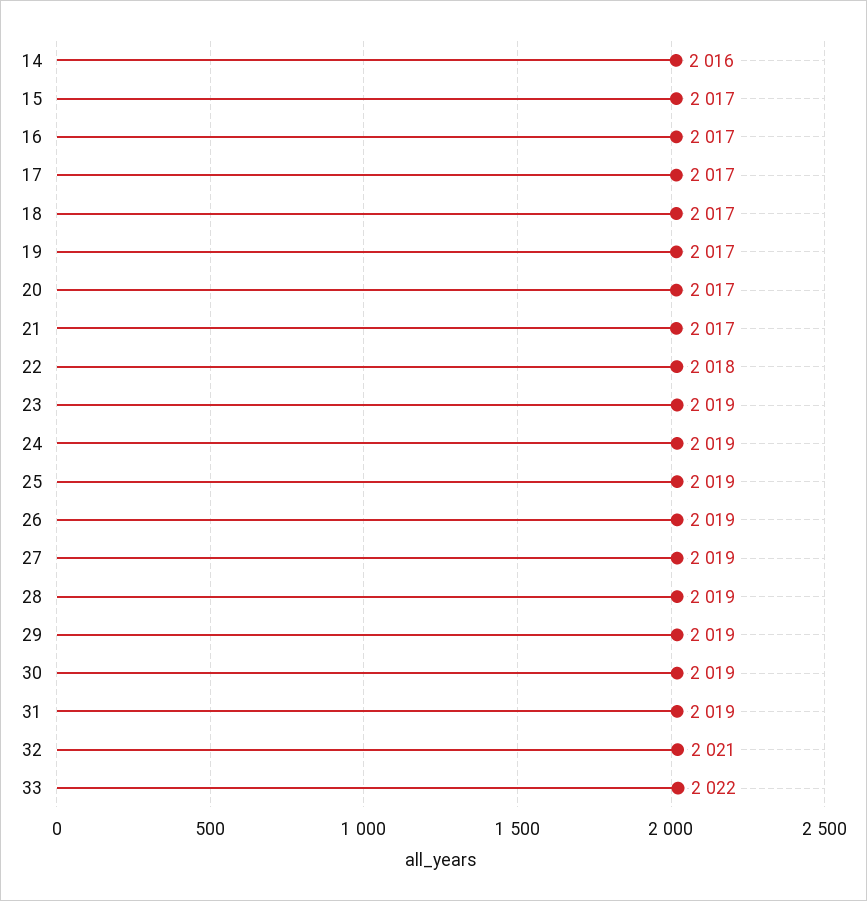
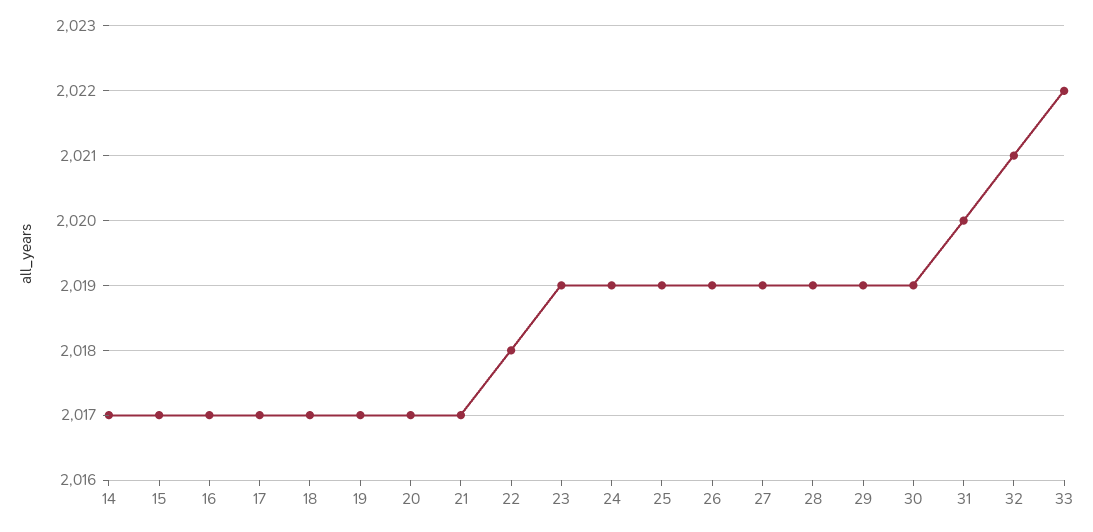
  {
-   "14": 2016,
+   "14": 2017,
    "15": 2017,
    "16": 2017,
    "17": 2017,
    "18": 2017,
    "19": 2017,
    "20": 2017,
    "21": 2017,
    "22": 2018,
    "23": 2019,
    "24": 2019,
    "25": 2019,
    "26": 2019,
    "27": 2019,
    "28": 2019,
    "29": 2019,
    "30": 2019,
-   "31": 2019,
+   "31": 2020,
    "32": 2021,
    "33": 2022
  }

